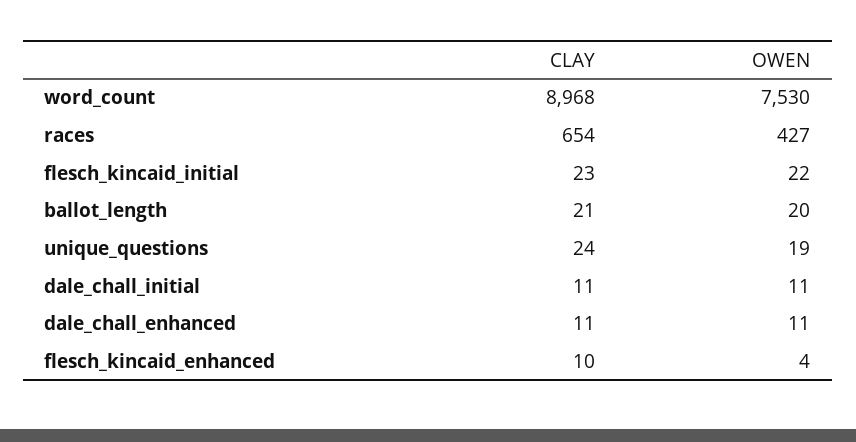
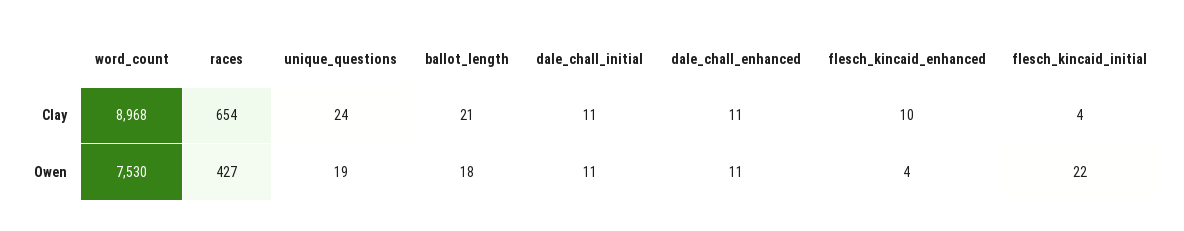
  {
    "CLAY": {
      "word_count": 8968,
      "races": 654,
-     "flesch_kincaid_initial": 23,
+     "flesch_kincaid_initial": 4,
      "ballot_length": 21,
      "unique_questions": 24,
      "dale_chall_initial": 11,
      "dale_chall_enhanced": 11,
      "flesch_kincaid_enhanced": 10
    },
    "OWEN": {
      "word_count": 7530,
      "races": 427,
      "flesch_kincaid_initial": 22,
-     "ballot_length": 20,
+     "ballot_length": 18,
      "unique_questions": 19,
      "dale_chall_initial": 11,
      "dale_chall_enhanced": 11,
      "flesch_kincaid_enhanced": 4
    }
  }

